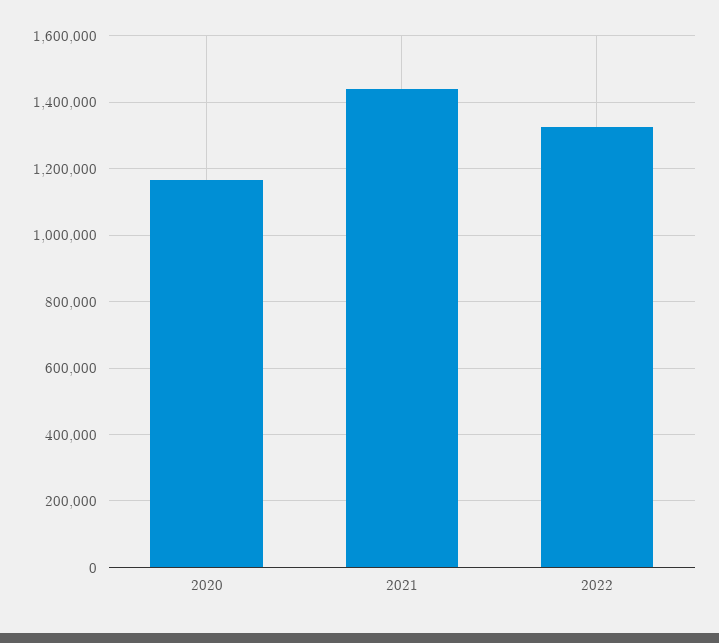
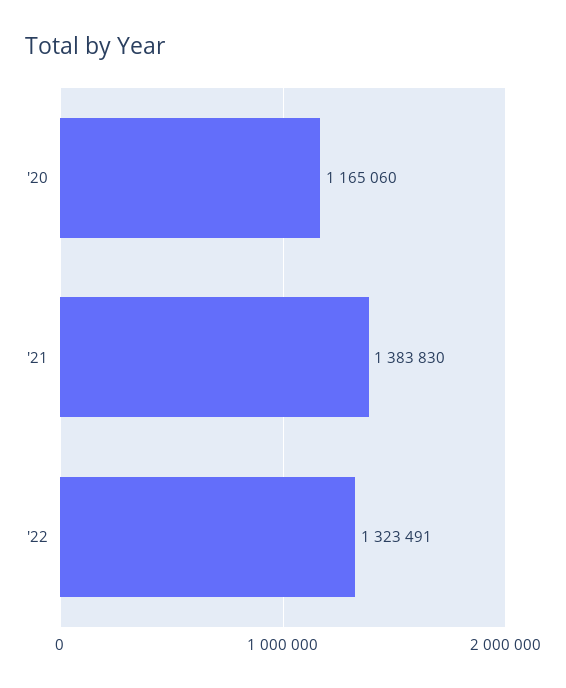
  {
    "2020": 1165060,
-   "2021": 1440000,
+   "2021": 1383830,
    "2022": 1323491
  }

